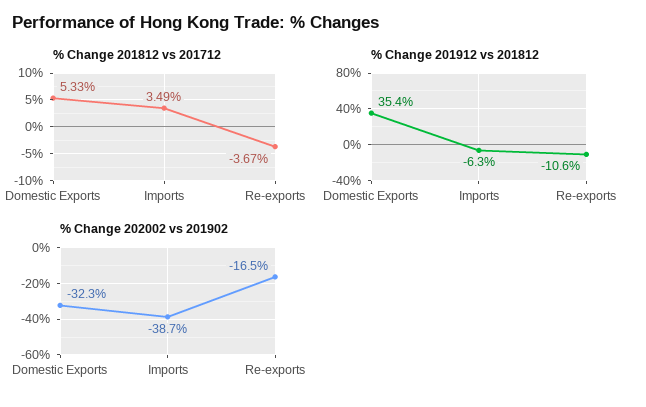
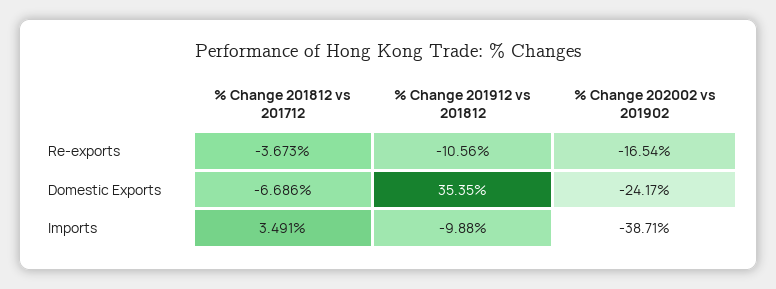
  {
    "% Change 201812 vs 201712": {
-     "Domestic Exports": 5.33,
+     "Domestic Exports": -6.686,
      "Imports": 3.491,
      "Re-exports": -3.673
    },
    "% Change 201912 vs 201812": {
      "Domestic Exports": 35.35,
-     "Imports": -6.3,
+     "Imports": -9.88,
      "Re-exports": -10.56
    },
    "% Change 202002 vs 201902": {
-     "Domestic Exports": -32.3,
+     "Domestic Exports": -24.17,
      "Imports": -38.71,
      "Re-exports": -16.54
    }
  }

